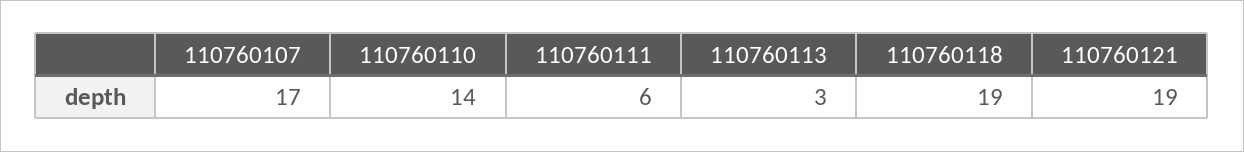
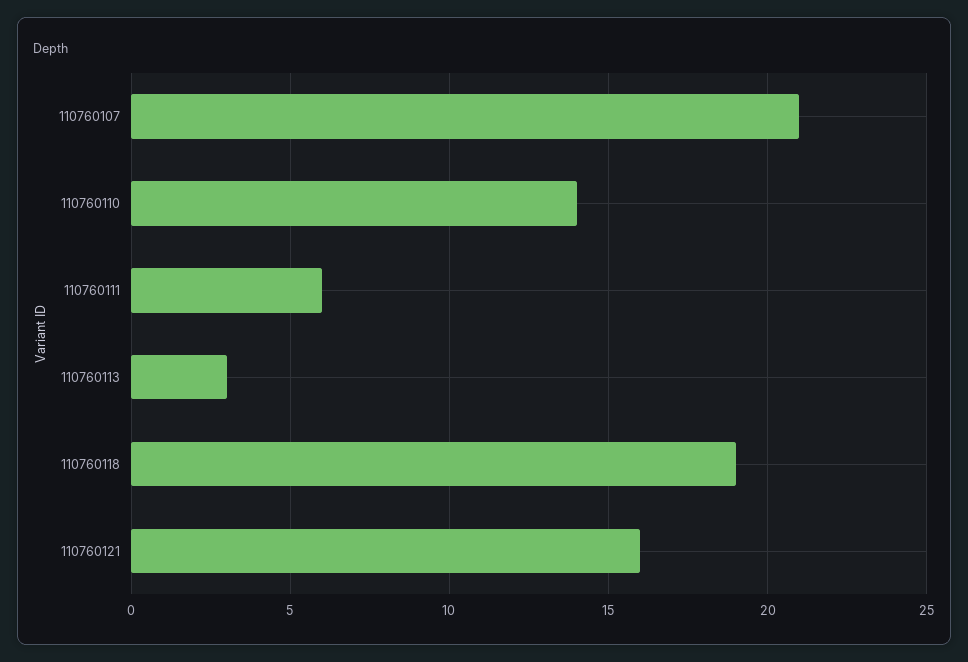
  {
-   "110760107": 17,
+   "110760107": 21,
    "110760110": 14,
    "110760111": 6,
    "110760113": 3,
    "110760118": 19,
-   "110760121": 19
+   "110760121": 16
  }

